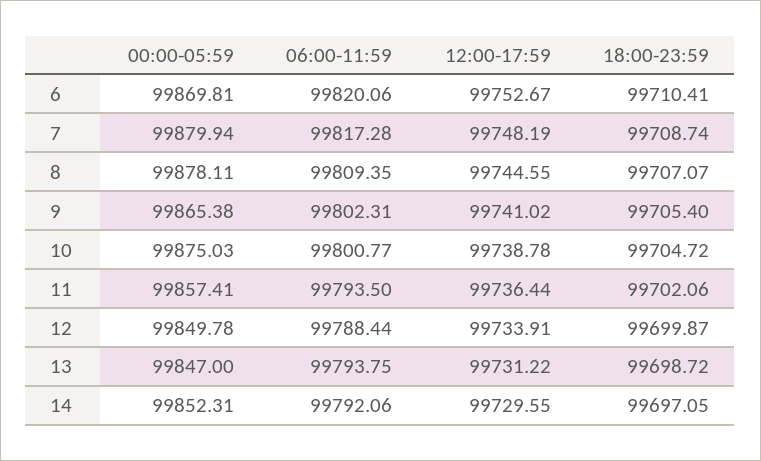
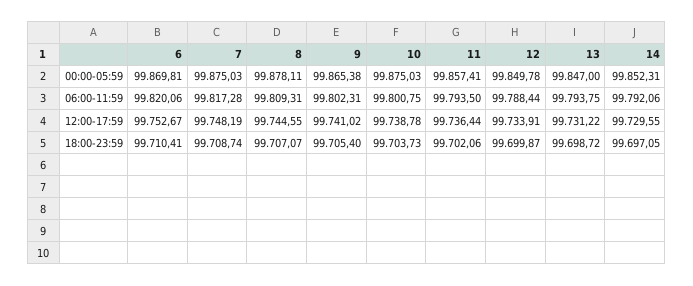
  {
    "00:00-05:59": {
      "6": 99869.81,
-     "7": 99879.94,
+     "7": 99875.03,
      "8": 99878.11,
      "9": 99865.38,
      "10": 99875.03,
      "11": 99857.41,
      "12": 99849.78,
      "13": 99847,
      "14": 99852.31
    },
    "06:00-11:59": {
      "6": 99820.06,
      "7": 99817.28,
-     "8": 99809.35,
+     "8": 99809.31,
      "9": 99802.31,
-     "10": 99800.77,
+     "10": 99800.75,
      "11": 99793.5,
      "12": 99788.44,
      "13": 99793.75,
      "14": 99792.06
    },
    "12:00-17:59": {
      "6": 99752.67,
      "7": 99748.19,
      "8": 99744.55,
      "9": 99741.02,
      "10": 99738.78,
      "11": 99736.44,
      "12": 99733.91,
      "13": 99731.22,
      "14": 99729.55
    },
    "18:00-23:59": {
      "6": 99710.41,
      "7": 99708.74,
      "8": 99707.07,
      "9": 99705.4,
-     "10": 99704.72,
+     "10": 99703.73,
      "11": 99702.06,
      "12": 99699.87,
      "13": 99698.72,
      "14": 99697.05
    }
  }

